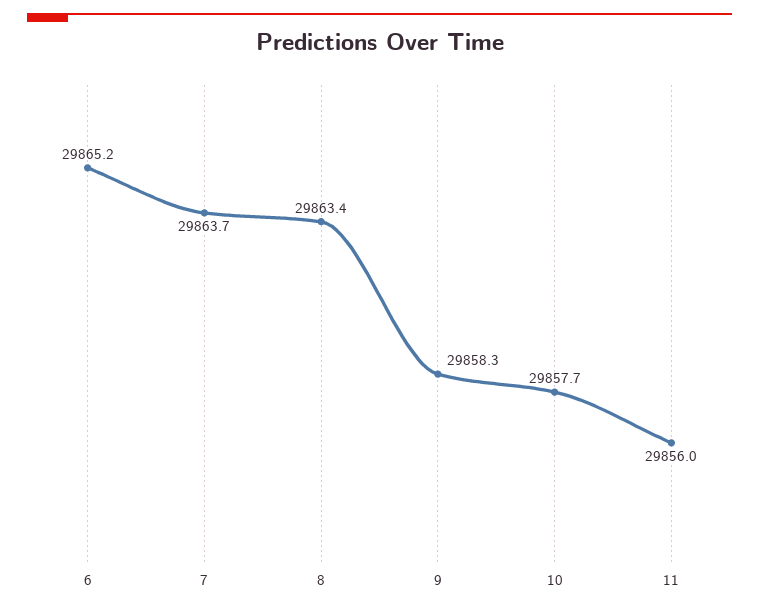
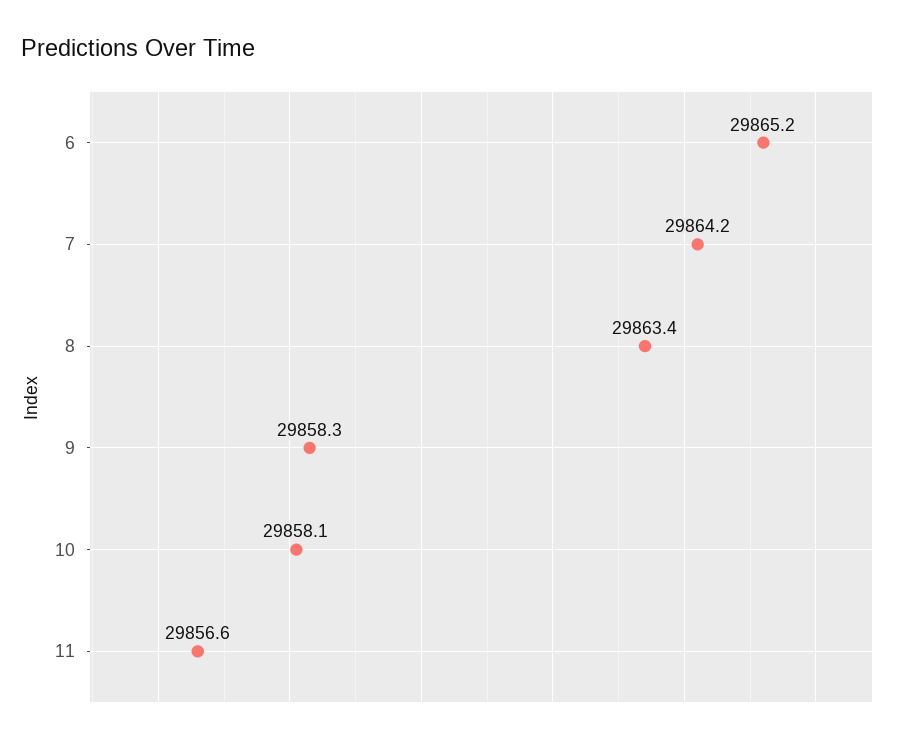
  {
    "6": 29865.2,
-   "7": 29863.7,
+   "7": 29864.2,
    "8": 29863.4,
    "9": 29858.3,
-   "10": 29857.7,
+   "10": 29858.1,
-   "11": 29856
+   "11": 29856.6
  }

